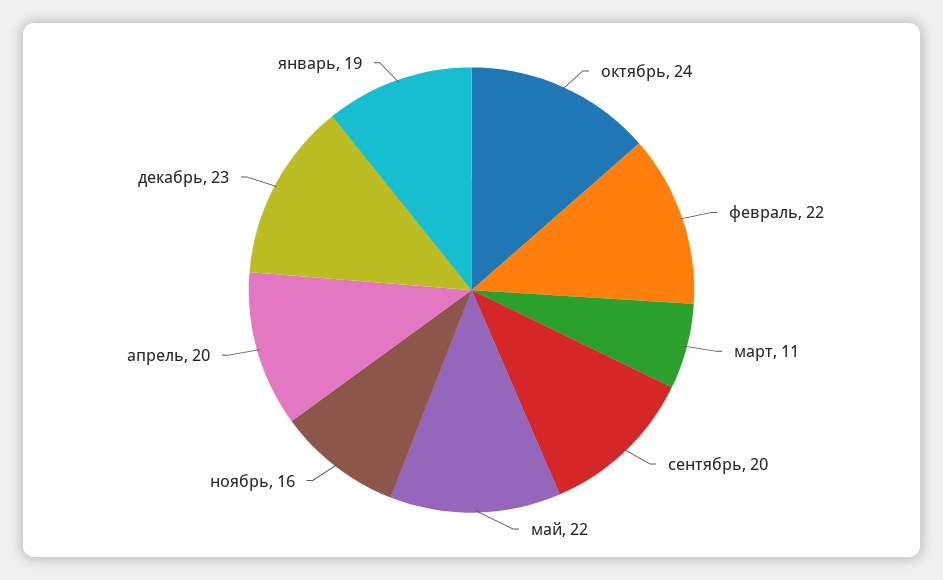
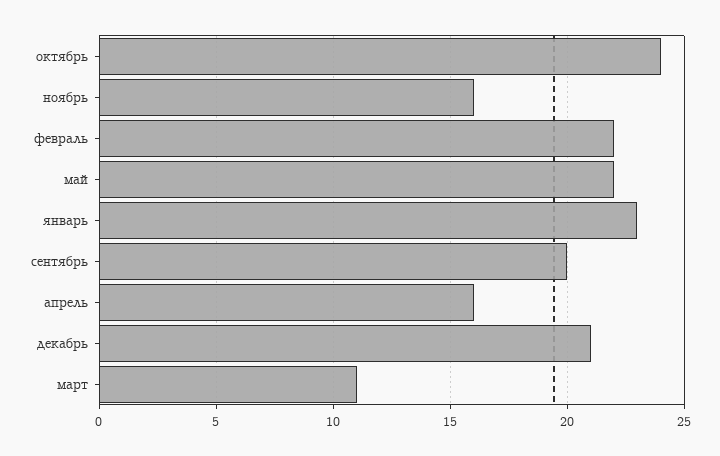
  {
    "октябрь": 24,
    "февраль": 22,
    "март": 11,
    "сентябрь": 20,
    "май": 22,
    "ноябрь": 16,
-   "апрель": 20,
+   "апрель": 16,
-   "декабрь": 23,
+   "декабрь": 21,
-   "январь": 19
+   "январь": 23
  }

